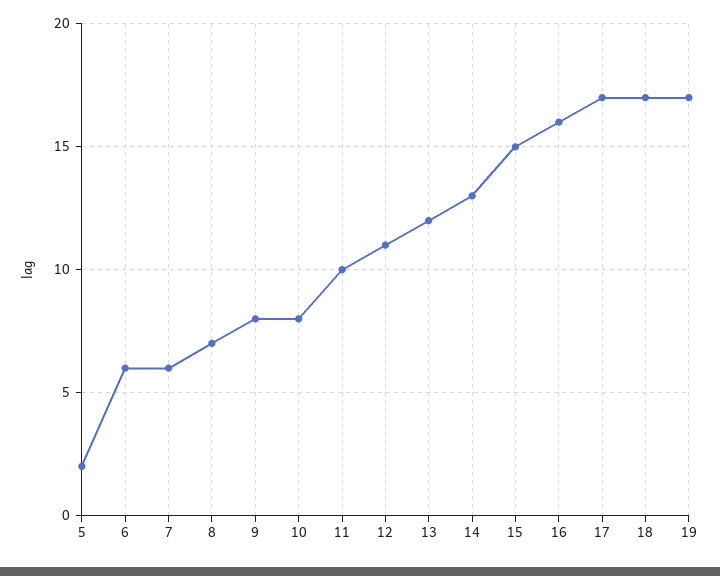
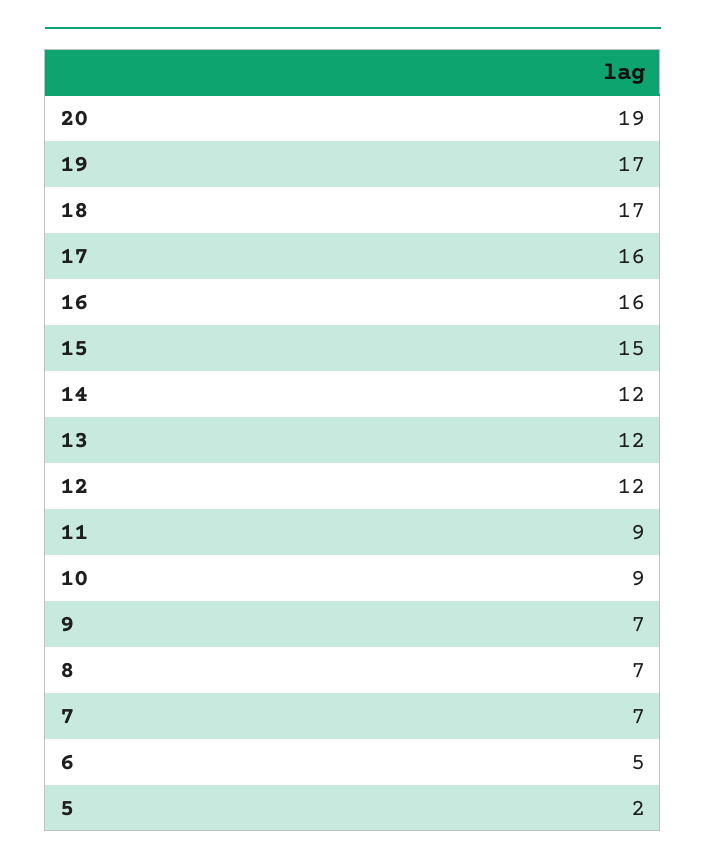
  {
    "5": 2,
-   "6": 6,
+   "6": 5,
-   "7": 6,
+   "7": 7,
    "8": 7,
-   "9": 8,
+   "9": 7,
-   "10": 8,
+   "10": 9,
-   "11": 10,
+   "11": 9,
-   "12": 11,
+   "12": 12,
    "13": 12,
-   "14": 13,
+   "14": 12,
    "15": 15,
    "16": 16,
-   "17": 17,
+   "17": 16,
    "18": 17,
-   "19": 17
+   "19": 17,
+   "20": 19
  }

